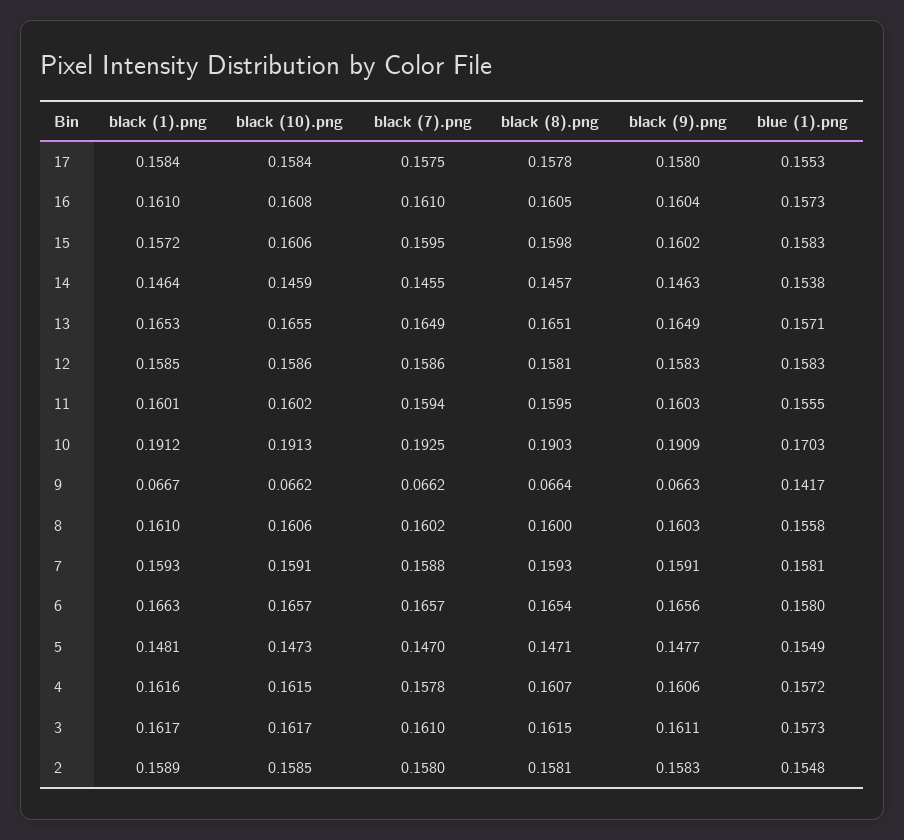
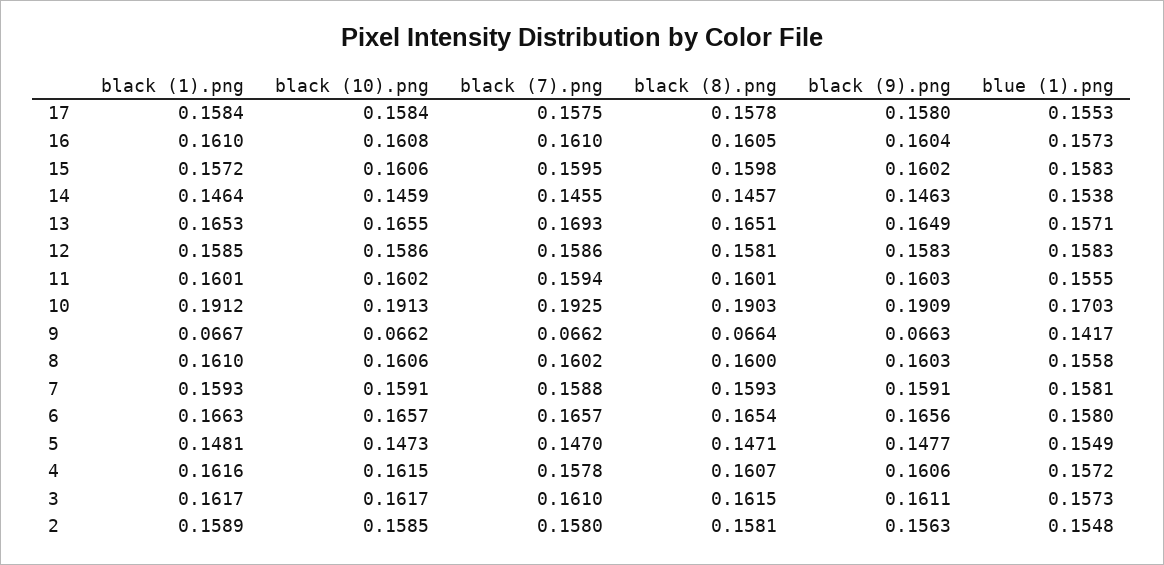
  {
    "black (1).png": {
      "17": 0.1584,
      "16": 0.161,
      "15": 0.1572,
      "14": 0.1464,
      "13": 0.1653,
      "12": 0.1585,
      "11": 0.1601,
      "10": 0.1912,
      "9": 0.0667,
      "8": 0.161,
      "7": 0.1593,
      "6": 0.1663,
      "5": 0.1481,
      "4": 0.1616,
      "3": 0.1617,
      "2": 0.1589
    },
    "black (10).png": {
      "17": 0.1584,
      "16": 0.1608,
      "15": 0.1606,
      "14": 0.1459,
      "13": 0.1655,
      "12": 0.1586,
      "11": 0.1602,
      "10": 0.1913,
      "9": 0.0662,
      "8": 0.1606,
      "7": 0.1591,
      "6": 0.1657,
      "5": 0.1473,
      "4": 0.1615,
      "3": 0.1617,
      "2": 0.1585
    },
    "black (7).png": {
      "17": 0.1575,
      "16": 0.161,
      "15": 0.1595,
      "14": 0.1455,
-     "13": 0.1649,
+     "13": 0.1693,
      "12": 0.1586,
      "11": 0.1594,
      "10": 0.1925,
      "9": 0.0662,
      "8": 0.1602,
      "7": 0.1588,
      "6": 0.1657,
      "5": 0.147,
      "4": 0.1578,
      "3": 0.161,
      "2": 0.158
    },
    "black (8).png": {
      "17": 0.1578,
      "16": 0.1605,
      "15": 0.1598,
      "14": 0.1457,
      "13": 0.1651,
      "12": 0.1581,
-     "11": 0.1595,
+     "11": 0.1601,
      "10": 0.1903,
      "9": 0.0664,
      "8": 0.16,
      "7": 0.1593,
      "6": 0.1654,
      "5": 0.1471,
      "4": 0.1607,
      "3": 0.1615,
      "2": 0.1581
    },
    "black (9).png": {
      "17": 0.158,
      "16": 0.1604,
      "15": 0.1602,
      "14": 0.1463,
      "13": 0.1649,
      "12": 0.1583,
      "11": 0.1603,
      "10": 0.1909,
      "9": 0.0663,
      "8": 0.1603,
      "7": 0.1591,
      "6": 0.1656,
      "5": 0.1477,
      "4": 0.1606,
      "3": 0.1611,
-     "2": 0.1583
+     "2": 0.1563
    },
    "blue (1).png": {
      "17": 0.1553,
      "16": 0.1573,
      "15": 0.1583,
      "14": 0.1538,
      "13": 0.1571,
      "12": 0.1583,
      "11": 0.1555,
      "10": 0.1703,
      "9": 0.1417,
      "8": 0.1558,
      "7": 0.1581,
      "6": 0.158,
      "5": 0.1549,
      "4": 0.1572,
      "3": 0.1573,
      "2": 0.1548
    }
  }

